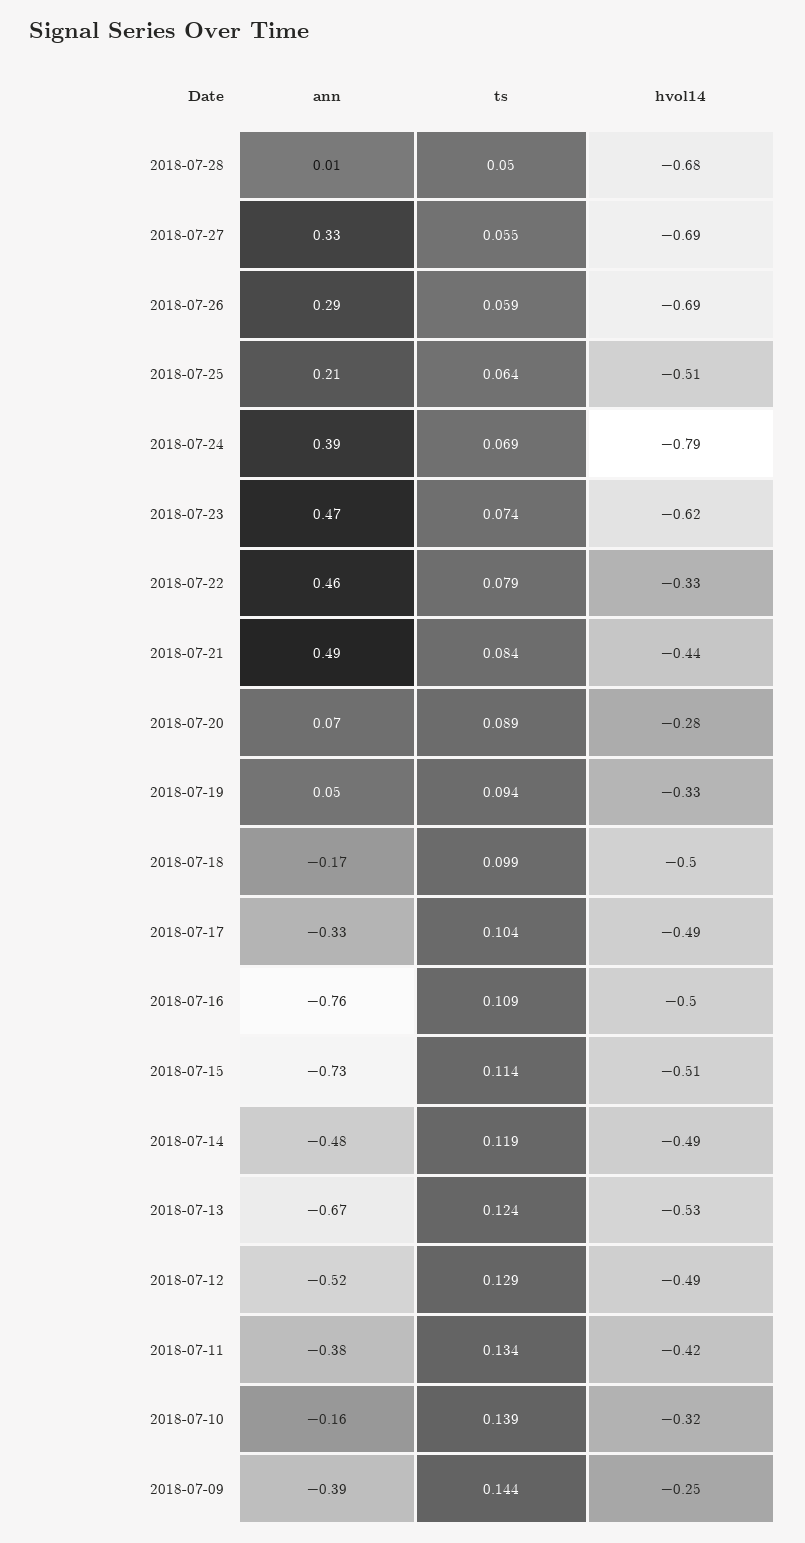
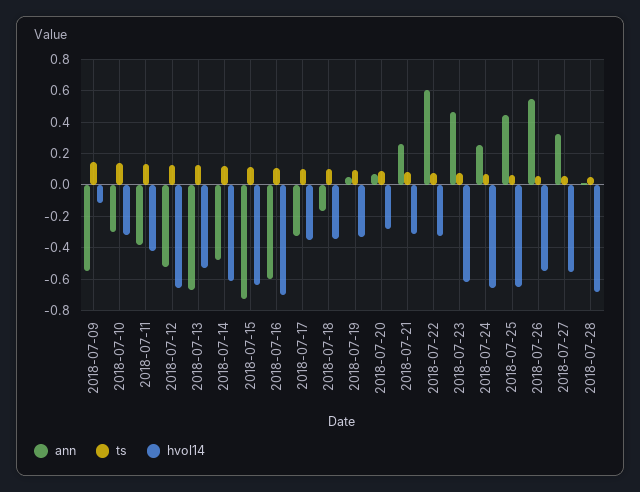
  {
    "ann": {
      "2018-07-28": 0.01,
      "2018-07-27": 0.33,
-     "2018-07-26": 0.29,
+     "2018-07-26": 0.55,
-     "2018-07-25": 0.21,
+     "2018-07-25": 0.45,
-     "2018-07-24": 0.39,
+     "2018-07-24": 0.25,
      "2018-07-23": 0.47,
-     "2018-07-22": 0.46,
+     "2018-07-22": 0.6,
-     "2018-07-21": 0.49,
+     "2018-07-21": 0.25,
      "2018-07-20": 0.07,
      "2018-07-19": 0.05,
      "2018-07-18": -0.17,
      "2018-07-17": -0.33,
-     "2018-07-16": -0.76,
+     "2018-07-16": -0.6,
      "2018-07-15": -0.73,
      "2018-07-14": -0.48,
      "2018-07-13": -0.67,
      "2018-07-12": -0.52,
      "2018-07-11": -0.38,
-     "2018-07-10": -0.16,
+     "2018-07-10": -0.3,
-     "2018-07-09": -0.39
+     "2018-07-09": -0.55
    },
    "ts": {
      "2018-07-28": 0.05,
      "2018-07-27": 0.055,
      "2018-07-26": 0.059,
      "2018-07-25": 0.064,
      "2018-07-24": 0.069,
      "2018-07-23": 0.074,
      "2018-07-22": 0.079,
      "2018-07-21": 0.084,
      "2018-07-20": 0.089,
      "2018-07-19": 0.094,
      "2018-07-18": 0.099,
      "2018-07-17": 0.104,
      "2018-07-16": 0.109,
      "2018-07-15": 0.114,
      "2018-07-14": 0.119,
      "2018-07-13": 0.124,
      "2018-07-12": 0.129,
      "2018-07-11": 0.134,
      "2018-07-10": 0.139,
      "2018-07-09": 0.144
    },
    "hvol14": {
      "2018-07-28": -0.68,
-     "2018-07-27": -0.69,
+     "2018-07-27": -0.55,
-     "2018-07-26": -0.69,
+     "2018-07-26": -0.55,
-     "2018-07-25": -0.51,
+     "2018-07-25": -0.65,
-     "2018-07-24": -0.79,
+     "2018-07-24": -0.65,
      "2018-07-23": -0.62,
      "2018-07-22": -0.33,
-     "2018-07-21": -0.44,
+     "2018-07-21": -0.3,
      "2018-07-20": -0.28,
      "2018-07-19": -0.33,
-     "2018-07-18": -0.5,
+     "2018-07-18": -0.35,
-     "2018-07-17": -0.49,
+     "2018-07-17": -0.35,
-     "2018-07-16": -0.5,
+     "2018-07-16": -0.7,
-     "2018-07-15": -0.51,
+     "2018-07-15": -0.65,
-     "2018-07-14": -0.49,
+     "2018-07-14": -0.6,
      "2018-07-13": -0.53,
-     "2018-07-12": -0.49,
+     "2018-07-12": -0.65,
      "2018-07-11": -0.42,
      "2018-07-10": -0.32,
-     "2018-07-09": -0.25
+     "2018-07-09": -0.1
    }
  }

